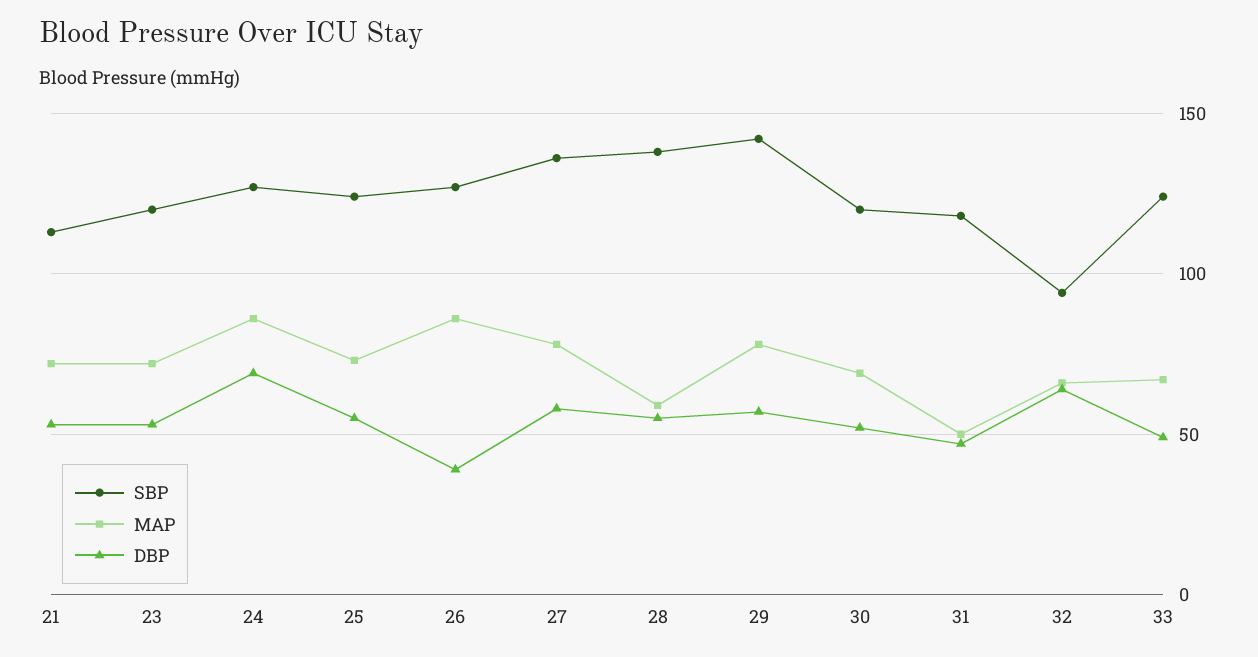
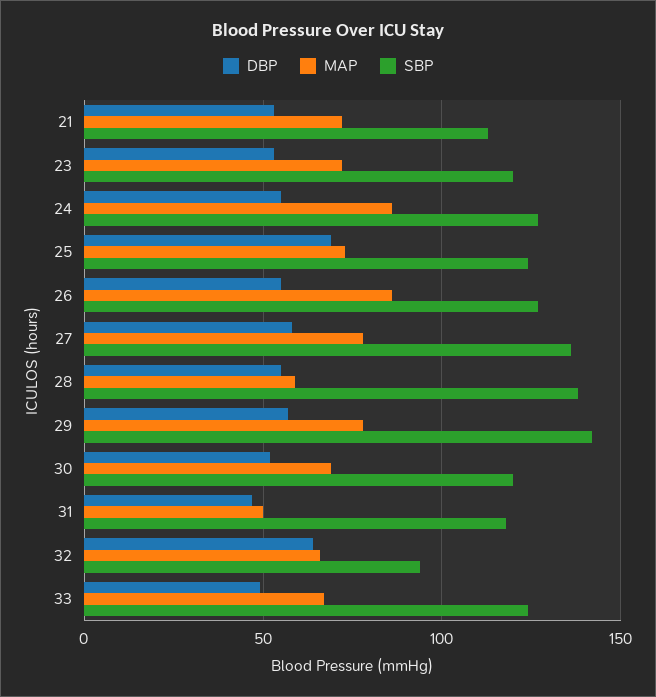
  {
    "SBP": {
      "21": 115,
      "23": 120,
      "24": 125,
      "25": 125,
      "26": 125,
      "27": 135,
      "28": 140,
      "29": 140,
      "30": 120,
      "31": 120,
      "32": 95,
      "33": 125
    },
    "MAP": {
      "21": 70,
      "23": 70,
      "24": 85,
      "25": 75,
      "26": 85,
      "27": 80,
      "28": 60,
      "29": 80,
      "30": 70,
      "31": 50,
      "32": 65,
      "33": 65
    },
    "DBP": {
      "21": 55,
      "23": 55,
-     "24": 70,
+     "24": 55,
-     "25": 55,
+     "25": 70,
-     "26": 40,
+     "26": 55,
      "27": 60,
      "28": 55,
      "29": 55,
      "30": 50,
      "31": 45,
      "32": 65,
      "33": 50
    }
  }

